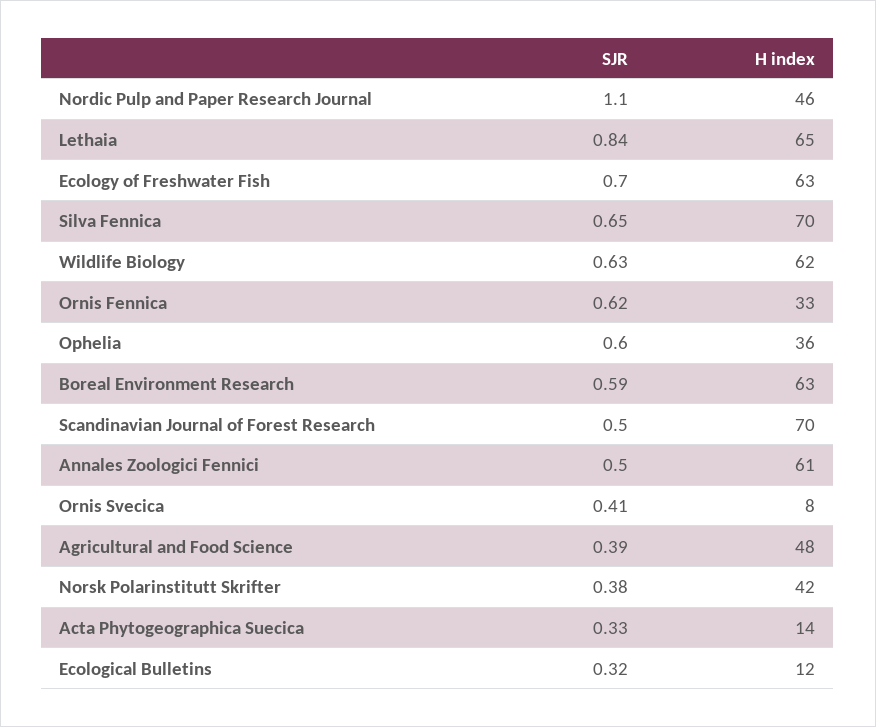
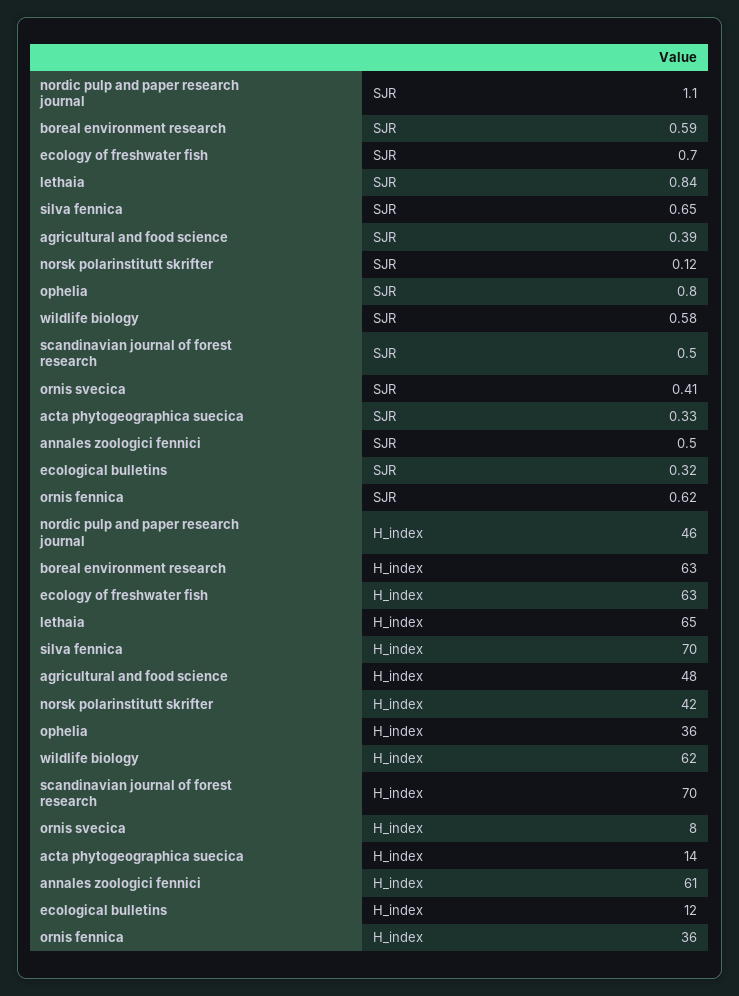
  {
    "SJR": {
      "Nordic Pulp and Paper Research Journal": 1.1,
      "Lethaia": 0.84,
      "Ecology of Freshwater Fish": 0.7,
      "Silva Fennica": 0.65,
-     "Wildlife Biology": 0.63,
+     "Wildlife Biology": 0.58,
      "Ornis Fennica": 0.62,
-     "Ophelia": 0.6,
+     "Ophelia": 0.8,
      "Boreal Environment Research": 0.59,
      "Scandinavian Journal of Forest Research": 0.5,
      "Annales Zoologici Fennici": 0.5,
      "Ornis Svecica": 0.41,
      "Agricultural and Food Science": 0.39,
-     "Norsk Polarinstitutt Skrifter": 0.38,
+     "Norsk Polarinstitutt Skrifter": 0.12,
      "Acta Phytogeographica Suecica": 0.33,
      "Ecological Bulletins": 0.32
    },
    "H index": {
      "Nordic Pulp and Paper Research Journal": 46,
      "Lethaia": 65,
      "Ecology of Freshwater Fish": 63,
      "Silva Fennica": 70,
      "Wildlife Biology": 62,
-     "Ornis Fennica": 33,
+     "Ornis Fennica": 36,
      "Ophelia": 36,
      "Boreal Environment Research": 63,
      "Scandinavian Journal of Forest Research": 70,
      "Annales Zoologici Fennici": 61,
      "Ornis Svecica": 8,
      "Agricultural and Food Science": 48,
      "Norsk Polarinstitutt Skrifter": 42,
      "Acta Phytogeographica Suecica": 14,
      "Ecological Bulletins": 12
    }
  }

